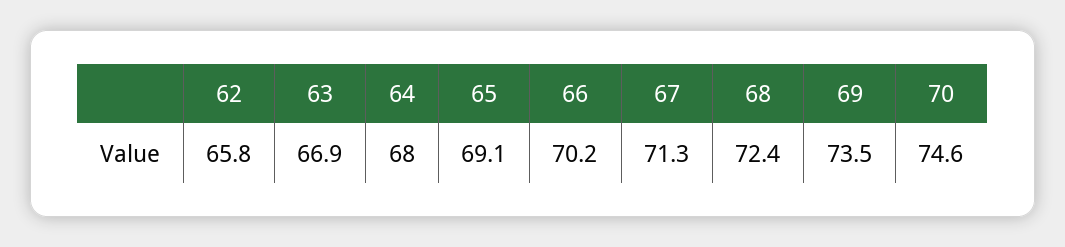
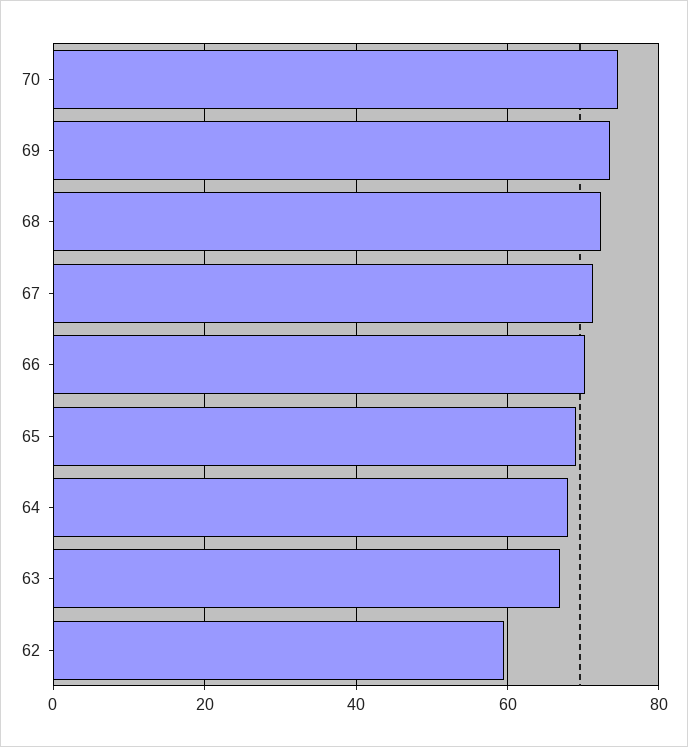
  {
-   "62": 65.8,
+   "62": 60,
    "63": 66.9,
    "64": 68,
    "65": 69.1,
    "66": 70.2,
    "67": 71.3,
    "68": 72.4,
    "69": 73.5,
    "70": 74.6
  }

